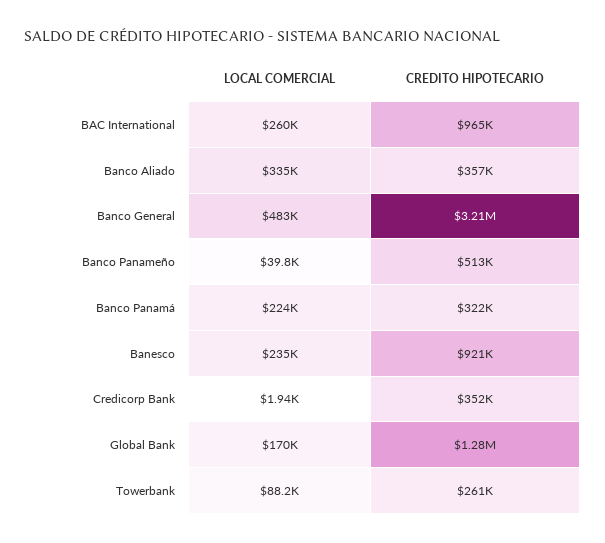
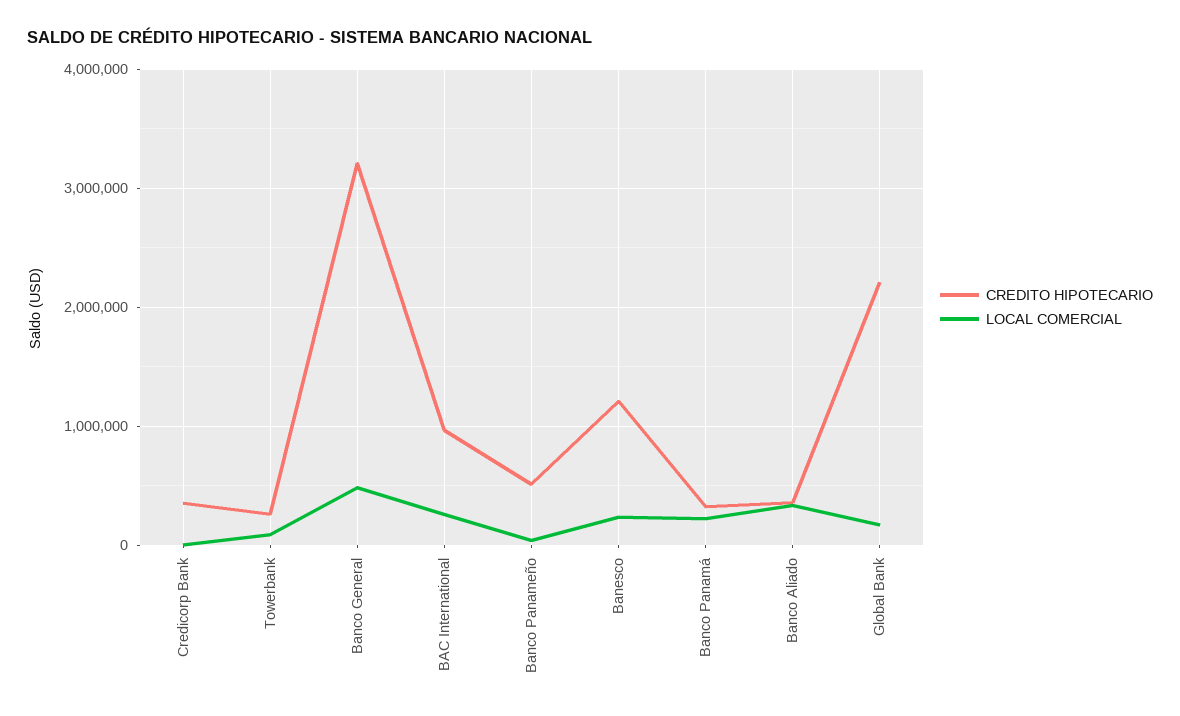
  {
    "LOCAL COMERCIAL": {
      "BAC International": 260000,
      "Banco Aliado": 335000,
      "Banco General": 483000,
      "Banco Panameño": 39800,
      "Banco Panamá": 224000,
      "Banesco": 235000,
      "Credicorp Bank": 1940,
      "Global Bank": 170000,
      "Towerbank": 88200
    },
    "CREDITO HIPOTECARIO": {
      "BAC International": 965000,
      "Banco Aliado": 357000,
      "Banco General": 3210000,
      "Banco Panameño": 513000,
      "Banco Panamá": 322000,
-     "Banesco": 921000,
+     "Banesco": 1200000,
      "Credicorp Bank": 352000,
-     "Global Bank": 1280000,
+     "Global Bank": 2200000,
      "Towerbank": 261000
    }
  }

